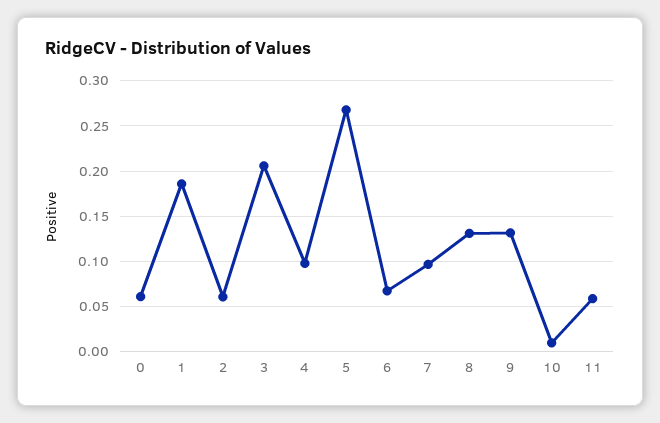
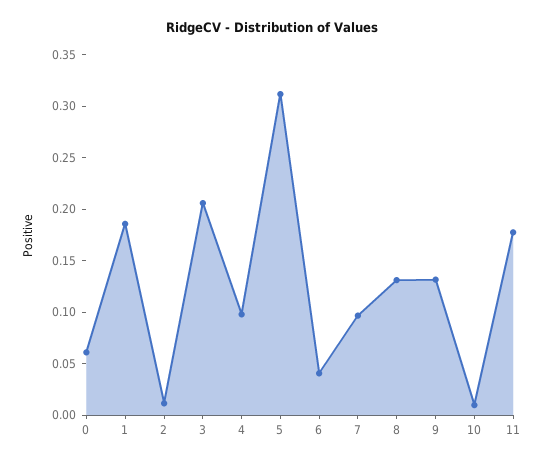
  {
    "0": 0.06,
    "1": 0.19,
-   "2": 0.06,
+   "2": 0.01,
    "3": 0.21,
    "4": 0.1,
-   "5": 0.27,
+   "5": 0.31,
-   "6": 0.07,
+   "6": 0.04,
    "7": 0.1,
    "8": 0.13,
    "9": 0.13,
    "10": 0.01,
-   "11": 0.06
+   "11": 0.18
  }

